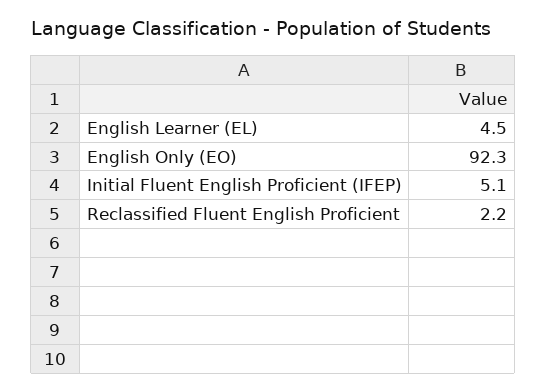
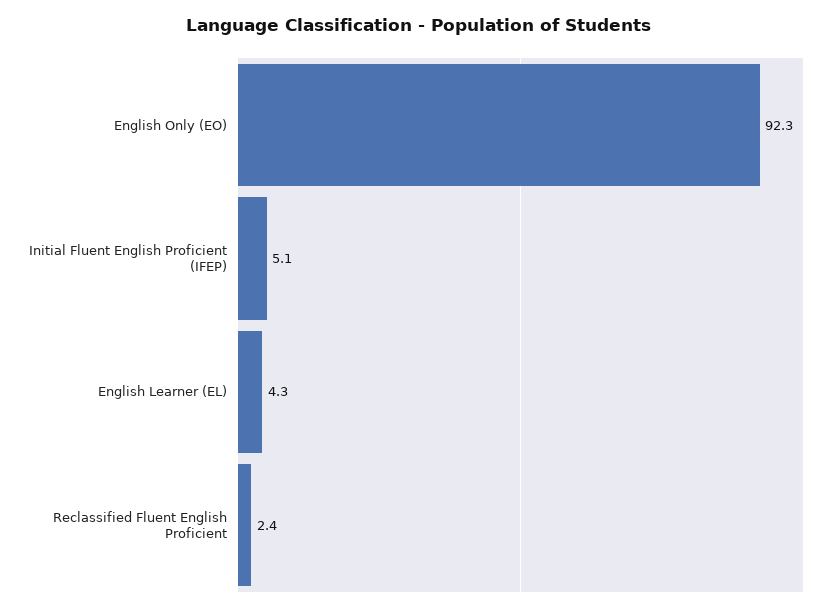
  {
-   "English Learner (EL)": 4.5,
+   "English Learner (EL)": 4.3,
    "English Only (EO)": 92.3,
    "Initial Fluent English Proficient (IFEP)": 5.1,
-   "Reclassified Fluent English Proficient": 2.2
+   "Reclassified Fluent English Proficient": 2.4
  }

